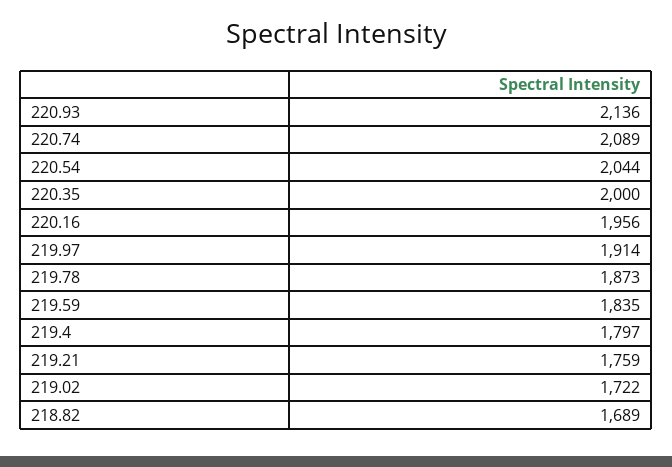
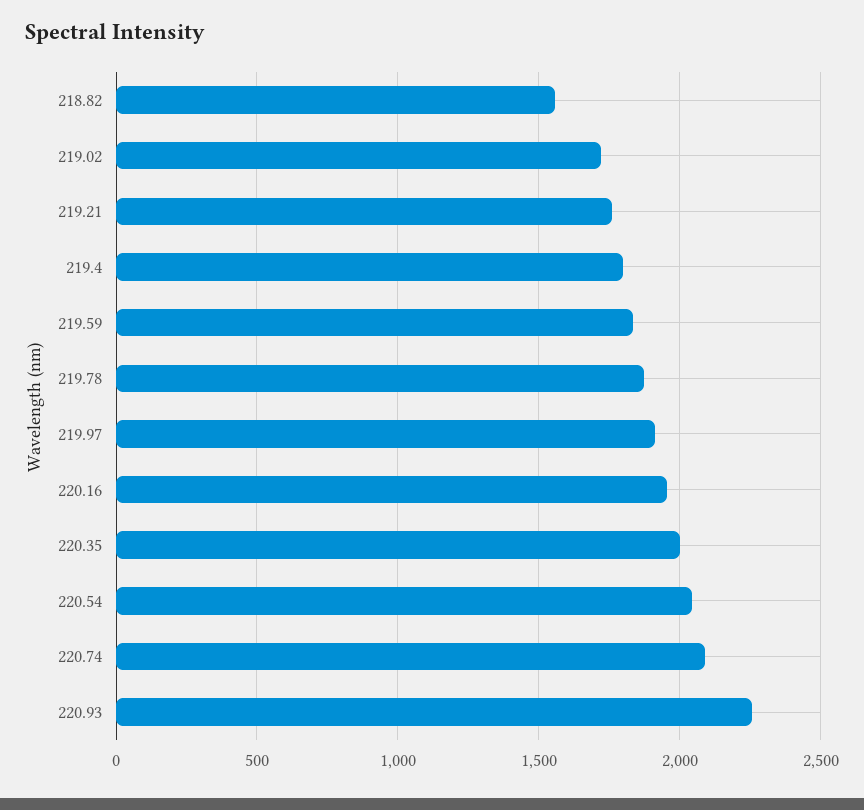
  {
-   "220.93": 2136,
+   "220.93": 2250,
    "220.74": 2089,
    "220.54": 2044,
    "220.35": 2000,
    "220.16": 1956,
    "219.97": 1914,
    "219.78": 1873,
    "219.59": 1835,
    "219.4": 1797,
    "219.21": 1759,
    "219.02": 1722,
-   "218.82": 1689
+   "218.82": 1550
  }

